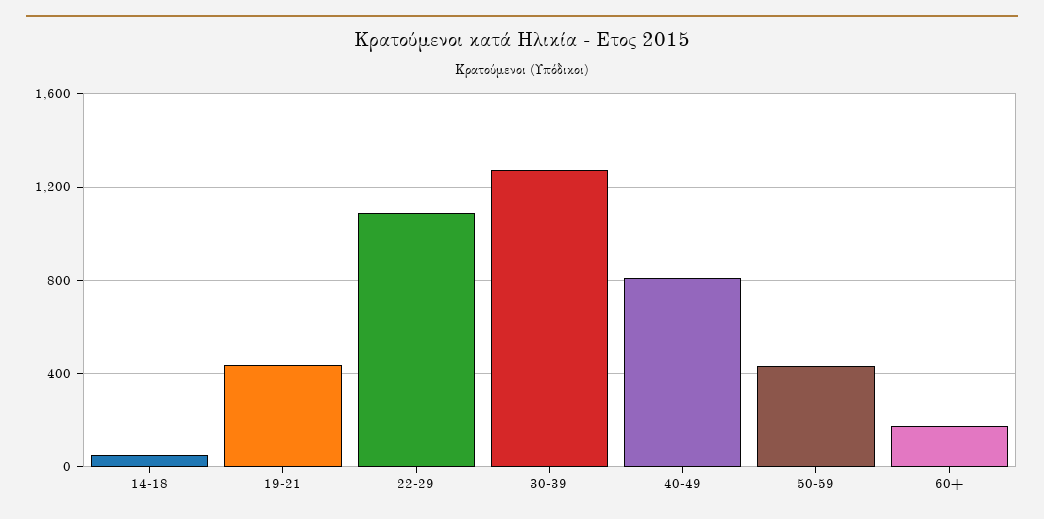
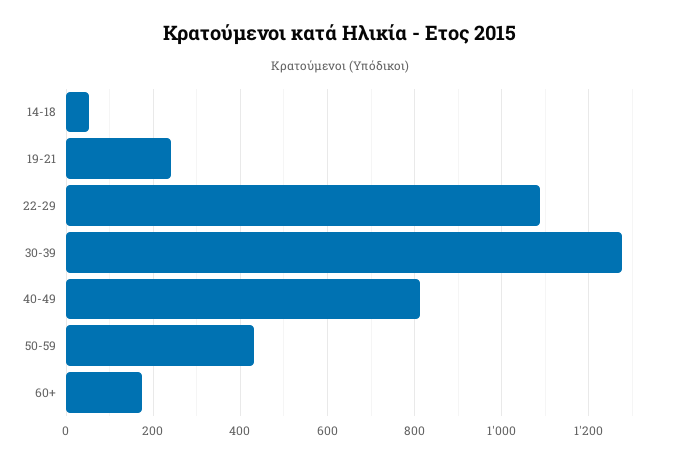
  {
    "14-18": 60,
-   "19-21": 450,
+   "19-21": 240,
    "22-29": 1080,
    "30-39": 1280,
    "40-49": 820,
    "50-59": 440,
    "60+": 180
  }

